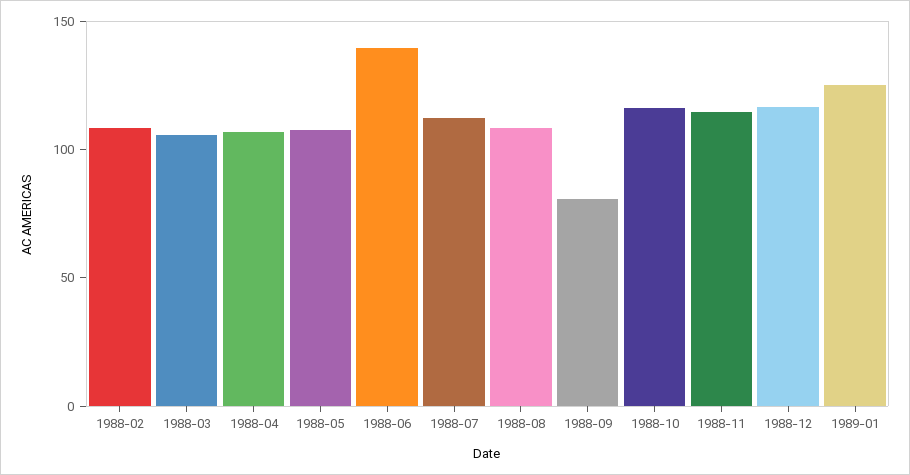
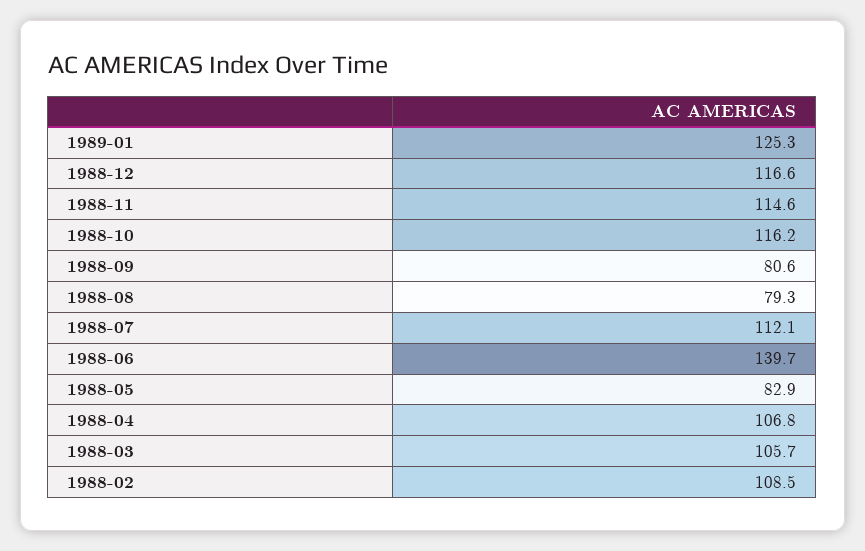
  {
    "1988-02": 108.5,
    "1988-03": 105.7,
    "1988-04": 106.8,
-   "1988-05": 110,
+   "1988-05": 82.9,
    "1988-06": 139.7,
    "1988-07": 112.1,
-   "1988-08": 110,
+   "1988-08": 79.3,
    "1988-09": 80.6,
    "1988-10": 116.2,
    "1988-11": 114.6,
    "1988-12": 116.6,
    "1989-01": 125.3
  }

